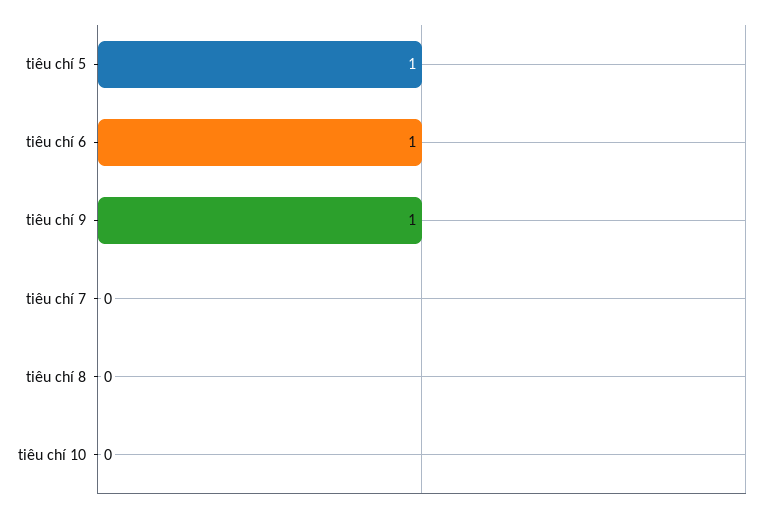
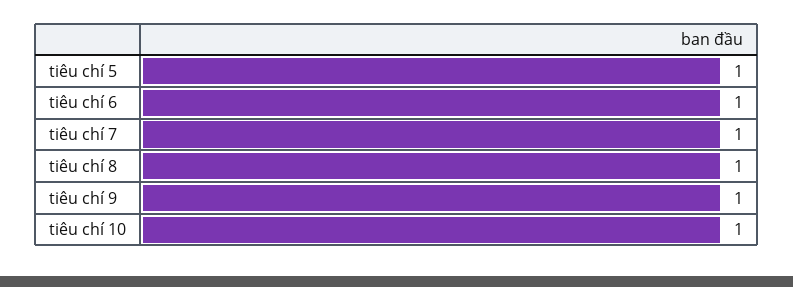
  {
    "tiêu chí 5": 1,
    "tiêu chí 6": 1,
    "tiêu chí 9": 1,
-   "tiêu chí 7": 0,
+   "tiêu chí 7": 1,
-   "tiêu chí 8": 0,
+   "tiêu chí 8": 1,
-   "tiêu chí 10": 0
+   "tiêu chí 10": 1
  }

